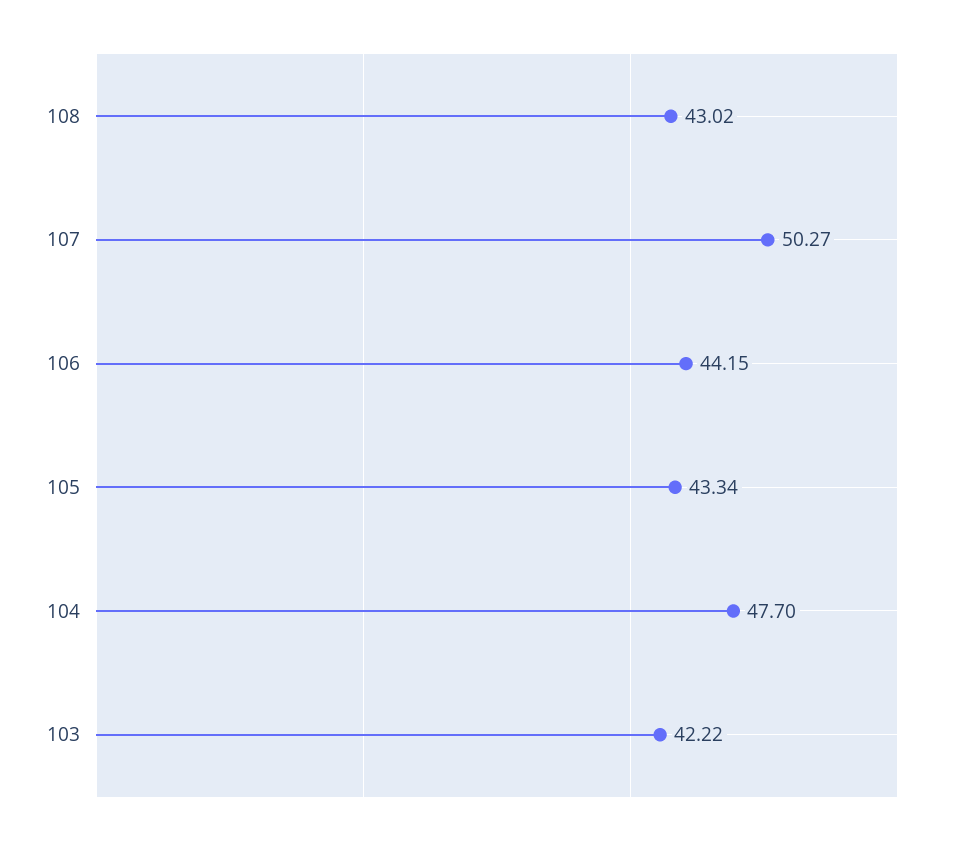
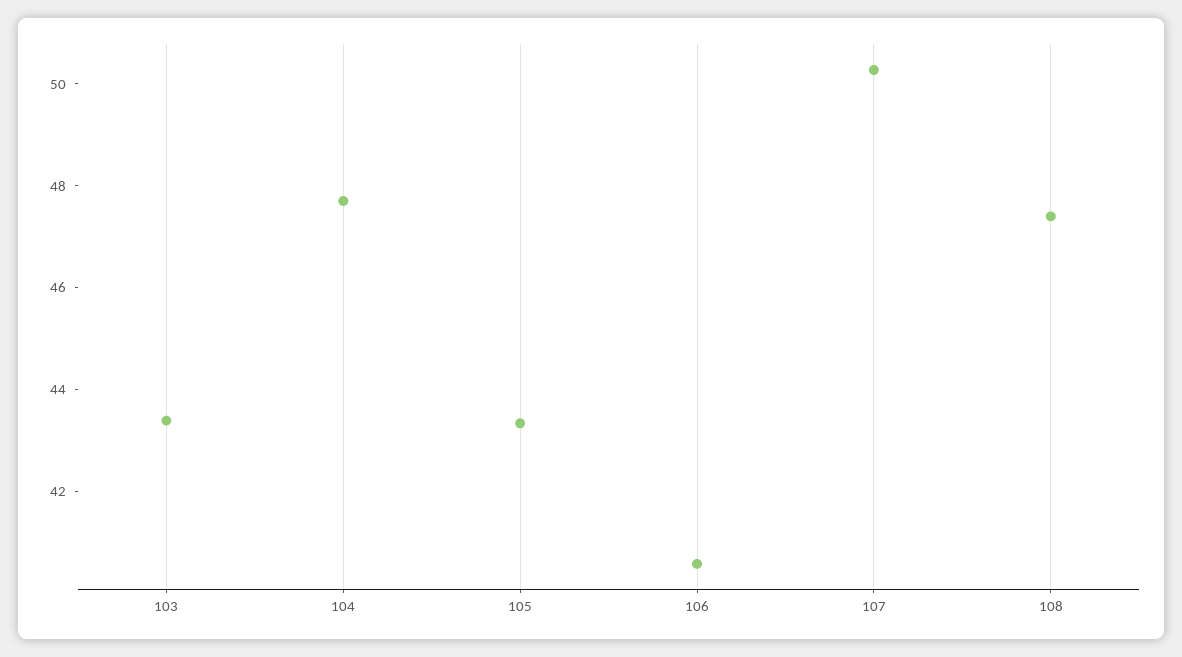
  {
-   "108": 43.02,
+   "108": 47.5,
    "107": 50.27,
-   "106": 44.15,
+   "106": 40.5,
    "105": 43.34,
    "104": 47.7,
-   "103": 42.22
+   "103": 43.5
  }

